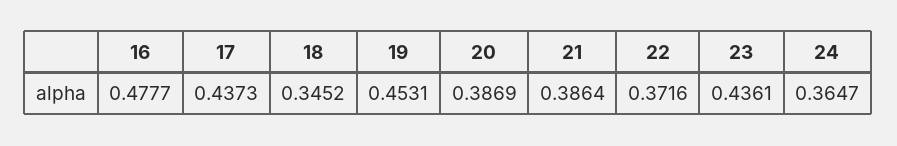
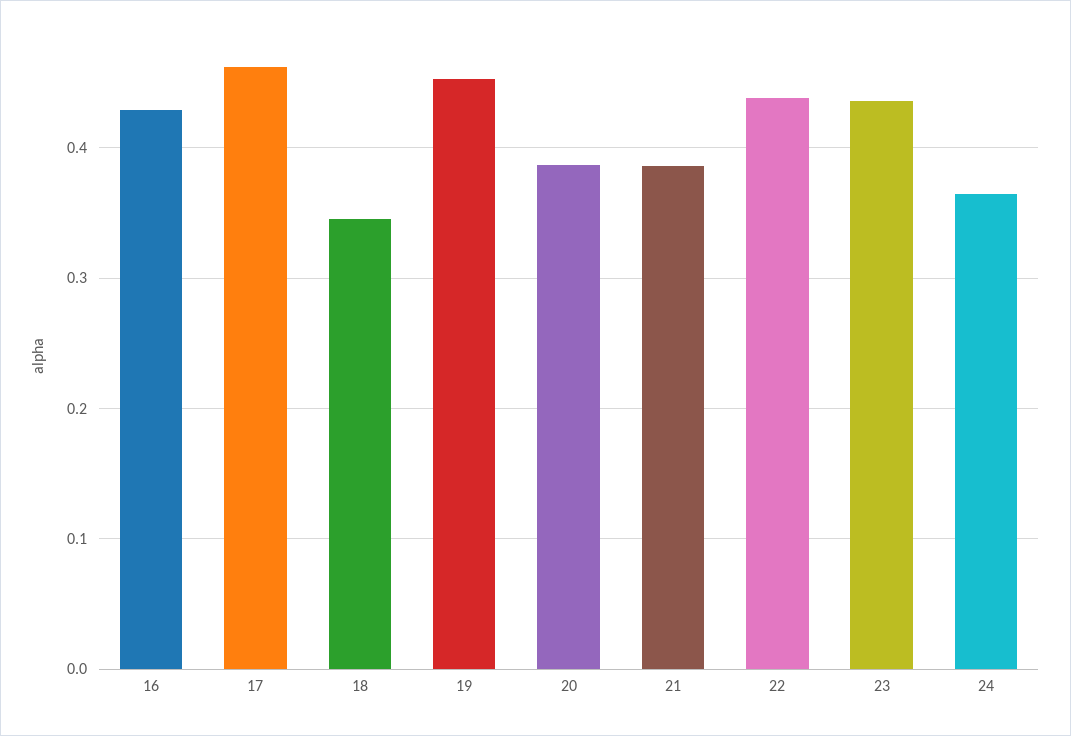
  {
-   "16": 0.4777,
+   "16": 0.43,
-   "17": 0.4373,
+   "17": 0.46,
    "18": 0.3452,
    "19": 0.4531,
    "20": 0.3869,
    "21": 0.3864,
-   "22": 0.3716,
+   "22": 0.44,
    "23": 0.4361,
    "24": 0.3647
  }

